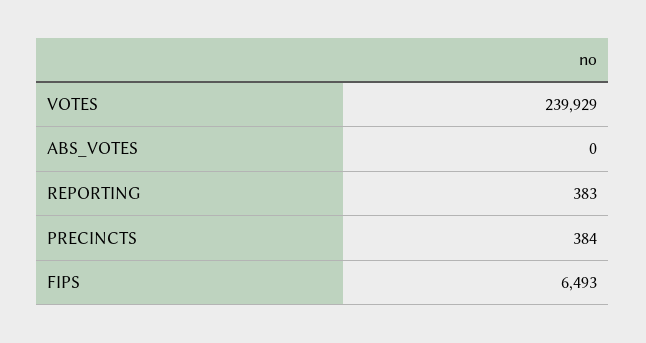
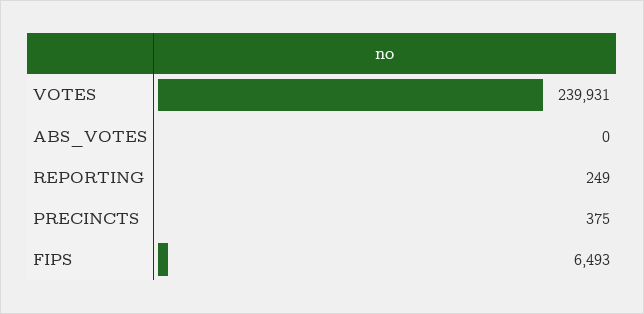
  {
-   "VOTES": 239929,
+   "VOTES": 239931,
    "ABS_VOTES": 0,
-   "REPORTING": 383,
+   "REPORTING": 249,
-   "PRECINCTS": 384,
+   "PRECINCTS": 375,
    "FIPS": 6493
  }

